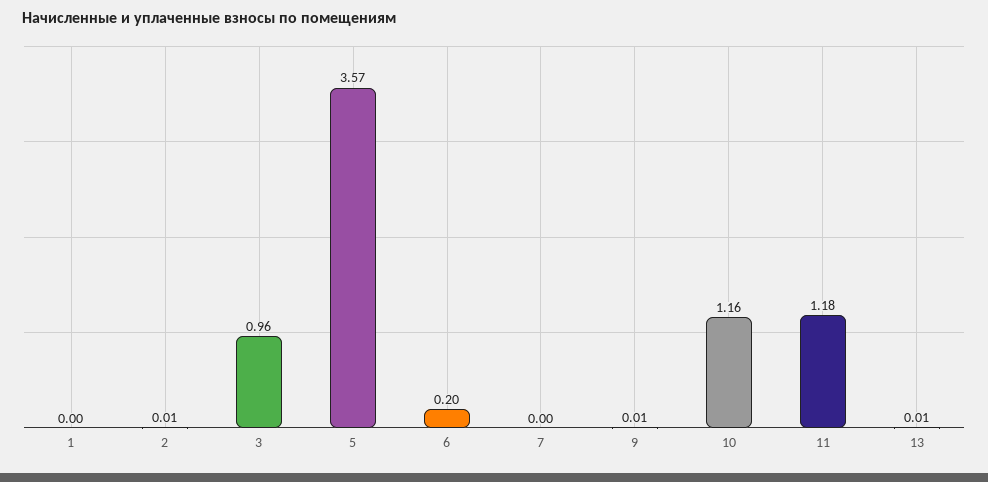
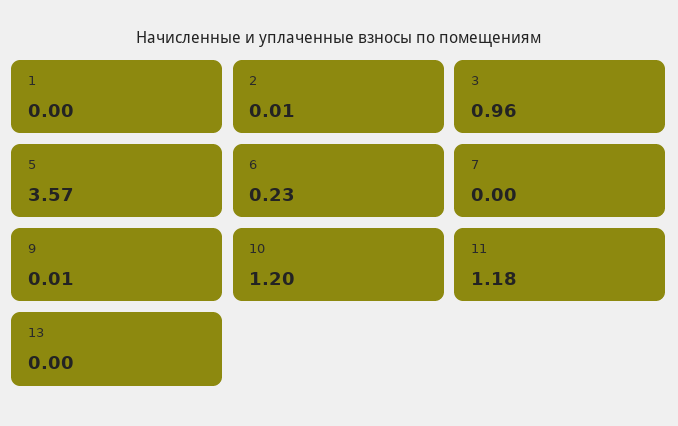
  {
    "1": 0,
    "2": 0.01,
    "3": 0.96,
    "5": 3.57,
-   "6": 0.2,
+   "6": 0.23,
    "7": 0,
    "9": 0.01,
-   "10": 1.16,
+   "10": 1.2,
    "11": 1.18,
-   "13": 0.01
+   "13": 0
  }

